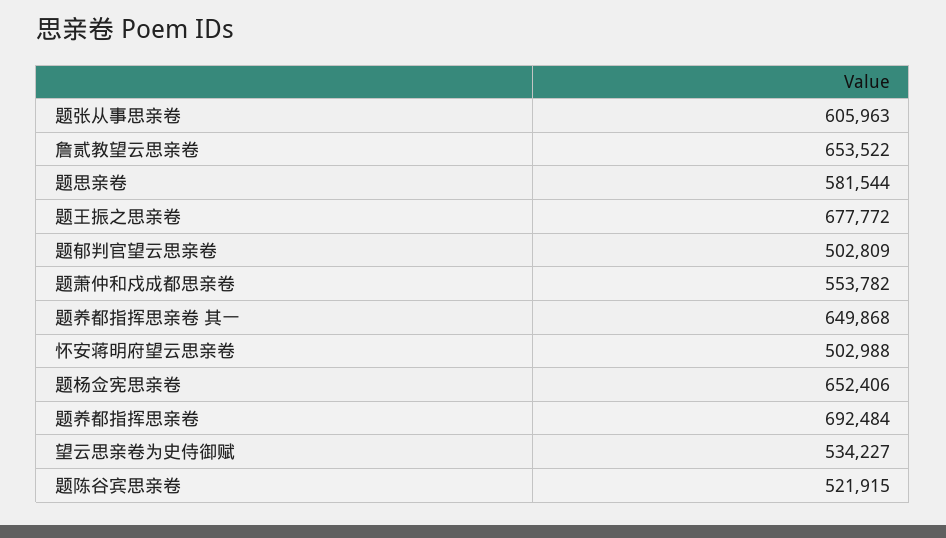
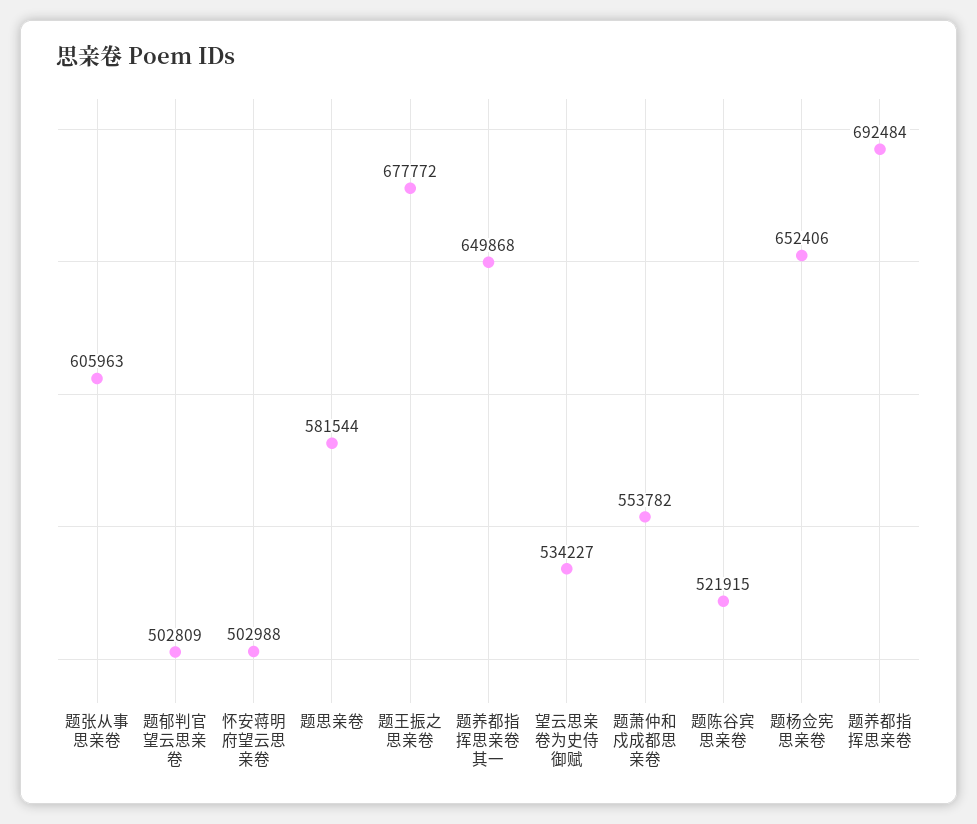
  {
    "题张从事思亲卷": 605963,
-   "詹贰教望云思亲卷": 653522,
    "题思亲卷": 581544,
    "题王振之思亲卷": 677772,
    "题郁判官望云思亲卷": 502809,
    "题萧仲和戍成都思亲卷": 553782,
    "题养都指挥思亲卷 其一": 649868,
    "怀安蒋明府望云思亲卷": 502988,
    "题杨佥宪思亲卷": 652406,
    "题养都指挥思亲卷": 692484,
    "望云思亲卷为史侍御赋": 534227,
    "题陈谷宾思亲卷": 521915
  }

